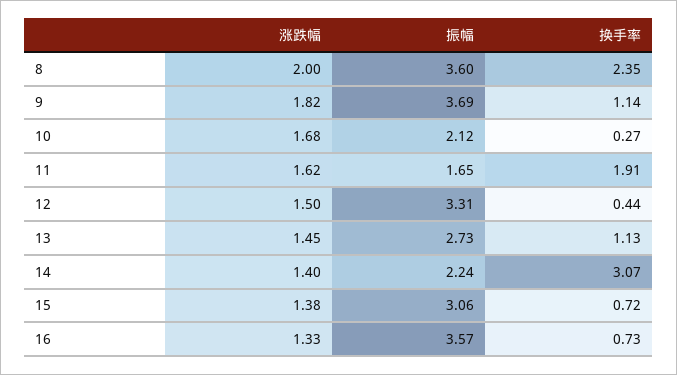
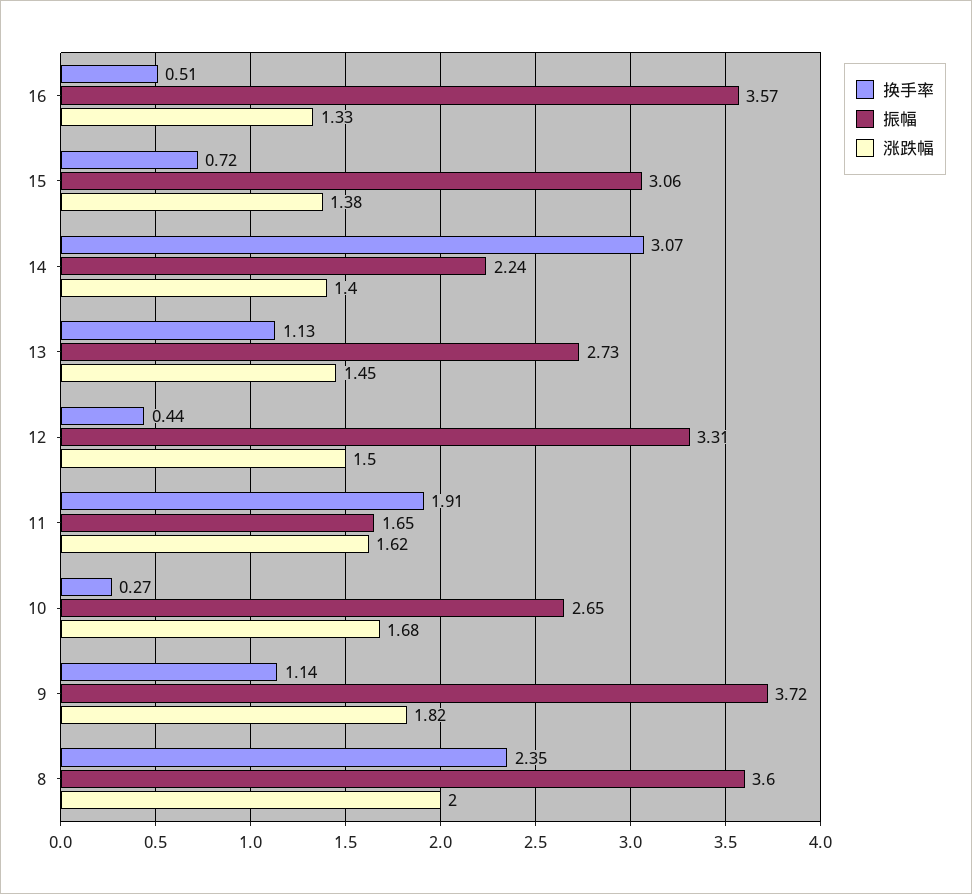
  {
    "涨跌幅": {
      "8": 2,
      "9": 1.82,
      "10": 1.68,
      "11": 1.62,
      "12": 1.5,
      "13": 1.45,
      "14": 1.4,
      "15": 1.38,
      "16": 1.33
    },
    "振幅": {
      "8": 3.6,
-     "9": 3.69,
+     "9": 3.72,
-     "10": 2.12,
+     "10": 2.65,
      "11": 1.65,
      "12": 3.31,
      "13": 2.73,
      "14": 2.24,
      "15": 3.06,
      "16": 3.57
    },
    "换手率": {
      "8": 2.35,
      "9": 1.14,
      "10": 0.27,
      "11": 1.91,
      "12": 0.44,
      "13": 1.13,
      "14": 3.07,
      "15": 0.72,
-     "16": 0.73
+     "16": 0.51
    }
  }

